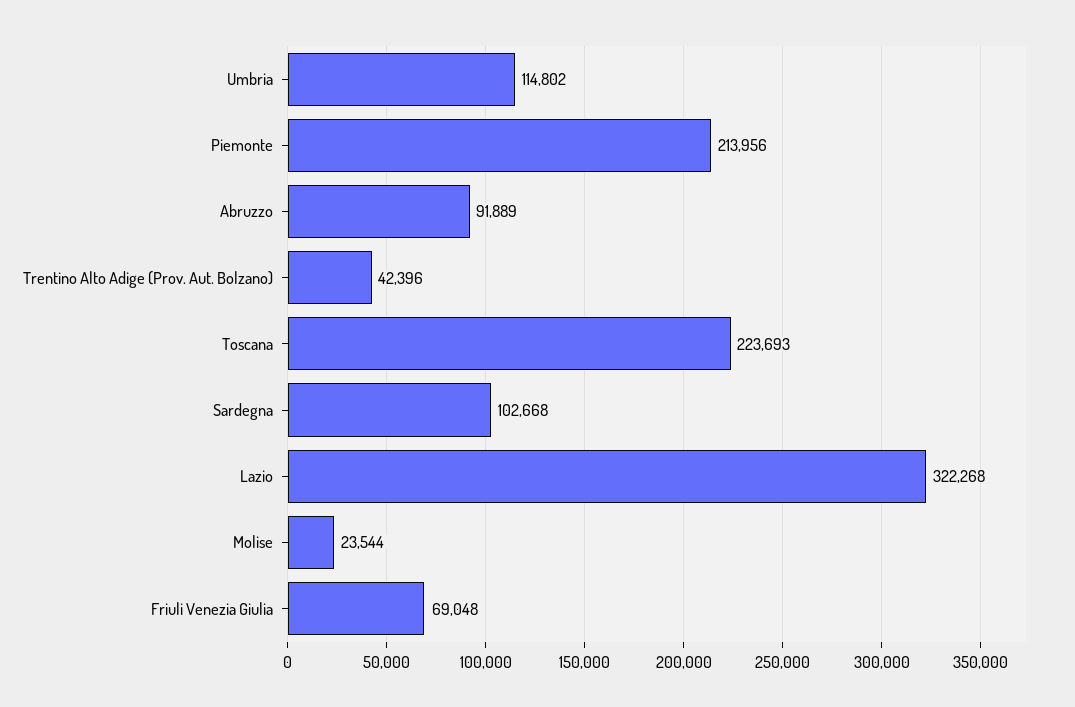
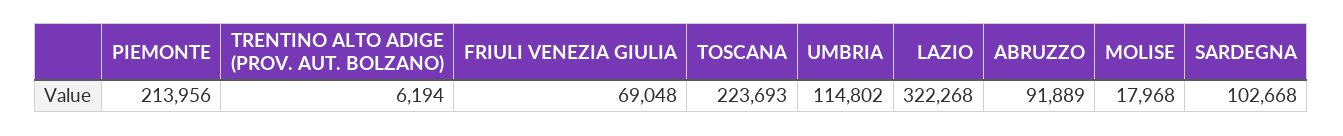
  {
    "Umbria": 114802,
    "Piemonte": 213956,
    "Abruzzo": 91889,
-   "Trentino Alto Adige (Prov. Aut. Bolzano)": 42396,
+   "Trentino Alto Adige (Prov. Aut. Bolzano)": 6194,
    "Toscana": 223693,
    "Sardegna": 102668,
    "Lazio": 322268,
-   "Molise": 23544,
+   "Molise": 17968,
    "Friuli Venezia Giulia": 69048
  }

